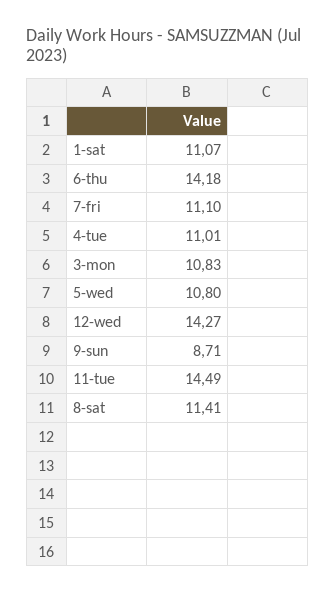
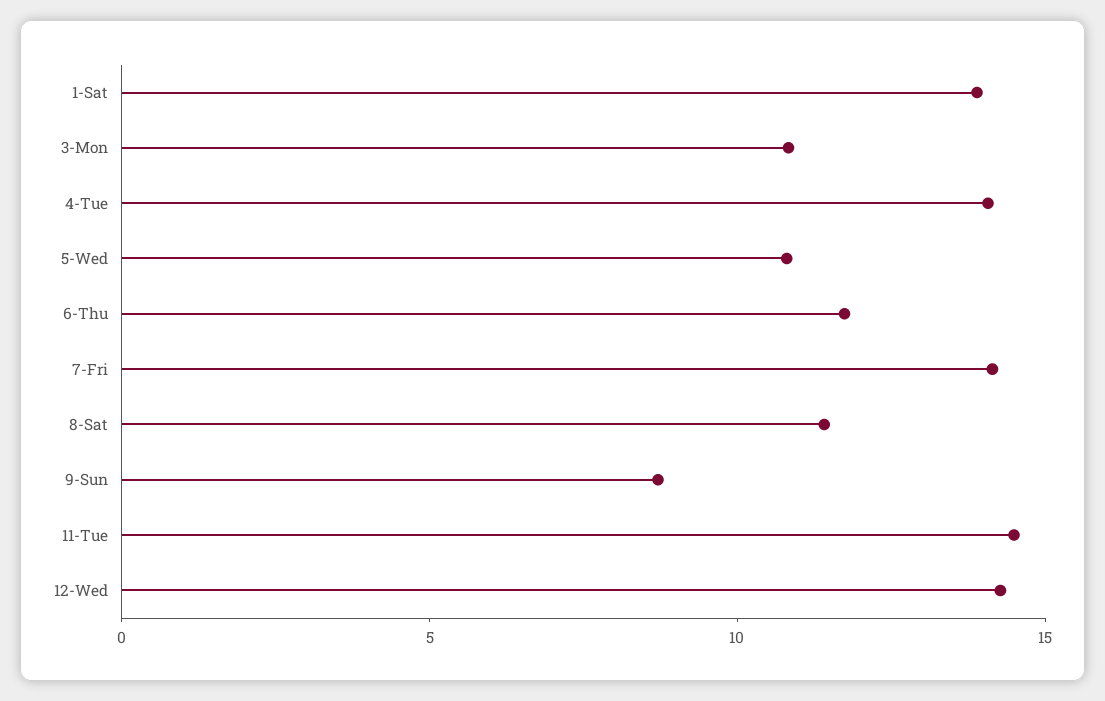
  {
-   "1-sat": 11.07,
+   "1-sat": 14,
-   "6-thu": 14.18,
+   "6-thu": 12,
-   "7-fri": 11.1,
+   "7-fri": 14,
-   "4-tue": 11.01,
+   "4-tue": 14,
    "3-mon": 10.83,
    "5-wed": 10.8,
    "12-wed": 14.27,
    "9-sun": 8.71,
    "11-tue": 14.49,
    "8-sat": 11.41
  }

